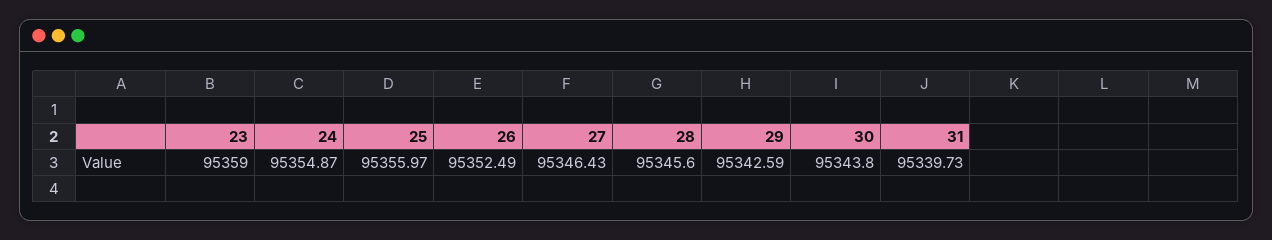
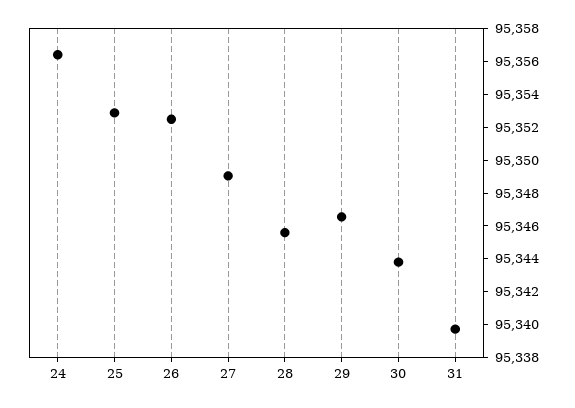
  {
-   "23": 95359,
-   "24": 95354.87,
+   "24": 95356.5,
-   "25": 95355.97,
+   "25": 95353,
    "26": 95352.49,
-   "27": 95346.43,
+   "27": 95349,
    "28": 95345.6,
-   "29": 95342.59,
+   "29": 95346.5,
    "30": 95343.8,
    "31": 95339.73
  }

